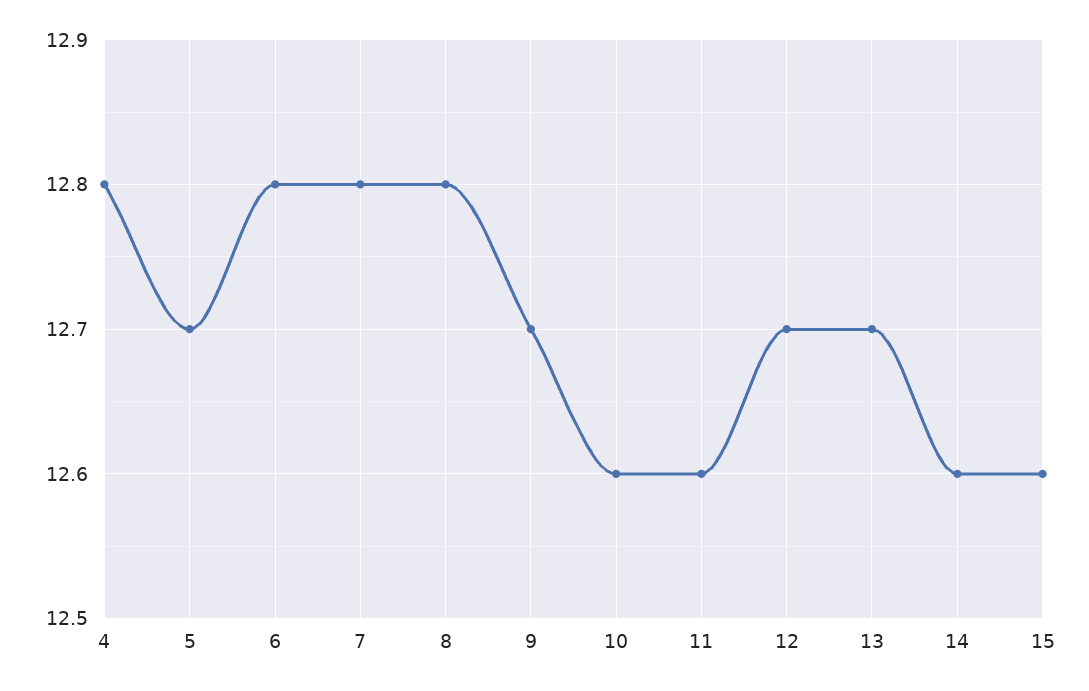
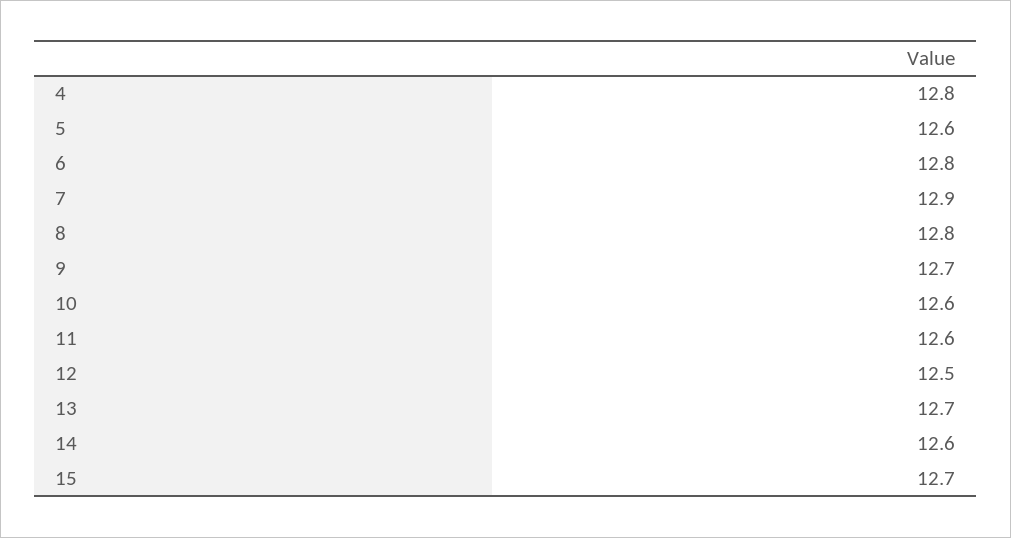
  {
    "4": 12.8,
-   "5": 12.7,
+   "5": 12.6,
    "6": 12.8,
-   "7": 12.8,
+   "7": 12.9,
    "8": 12.8,
    "9": 12.7,
    "10": 12.6,
    "11": 12.6,
-   "12": 12.7,
+   "12": 12.5,
    "13": 12.7,
    "14": 12.6,
-   "15": 12.6
+   "15": 12.7
  }

